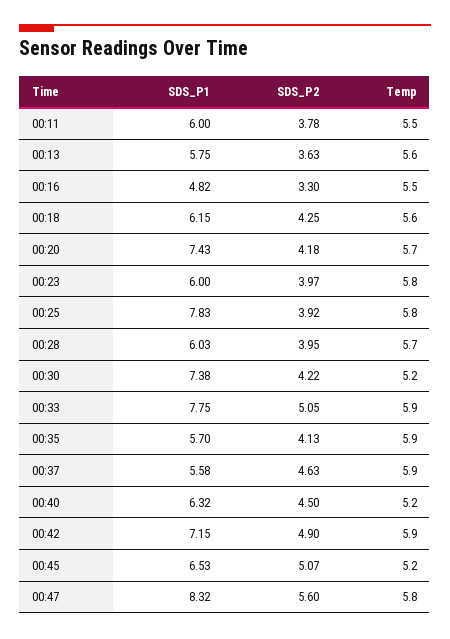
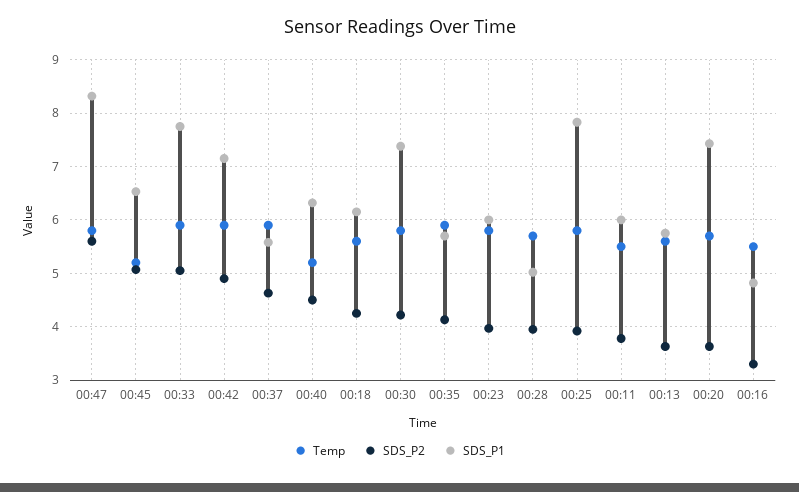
  {
    "SDS_P1": {
      "00:11": 6,
      "00:13": 5.75,
      "00:16": 4.82,
      "00:18": 6.15,
      "00:20": 7.43,
      "00:23": 6,
      "00:25": 7.83,
-     "00:28": 6.03,
+     "00:28": 5,
      "00:30": 7.38,
      "00:33": 7.75,
      "00:35": 5.7,
      "00:37": 5.58,
      "00:40": 6.32,
      "00:42": 7.15,
      "00:45": 6.53,
      "00:47": 8.32
    },
    "SDS_P2": {
      "00:11": 3.78,
      "00:13": 3.63,
      "00:16": 3.3,
      "00:18": 4.25,
-     "00:20": 4.18,
+     "00:20": 3.6,
      "00:23": 3.97,
      "00:25": 3.92,
      "00:28": 3.95,
      "00:30": 4.22,
      "00:33": 5.05,
      "00:35": 4.13,
      "00:37": 4.63,
      "00:40": 4.5,
      "00:42": 4.9,
      "00:45": 5.07,
      "00:47": 5.6
    },
    "Temp": {
      "00:11": 5.5,
      "00:13": 5.6,
      "00:16": 5.5,
      "00:18": 5.6,
      "00:20": 5.7,
      "00:23": 5.8,
      "00:25": 5.8,
      "00:28": 5.7,
-     "00:30": 5.2,
+     "00:30": 5.8,
      "00:33": 5.9,
      "00:35": 5.9,
      "00:37": 5.9,
      "00:40": 5.2,
      "00:42": 5.9,
      "00:45": 5.2,
      "00:47": 5.8
    }
  }

